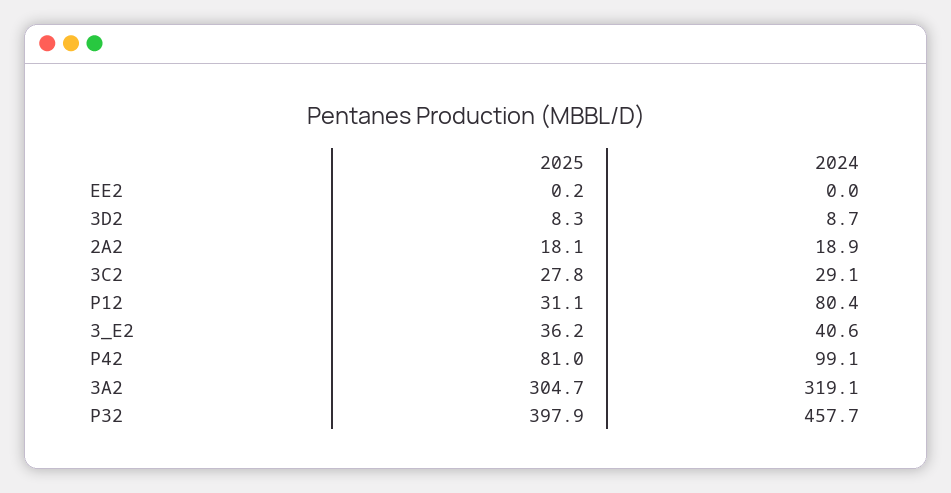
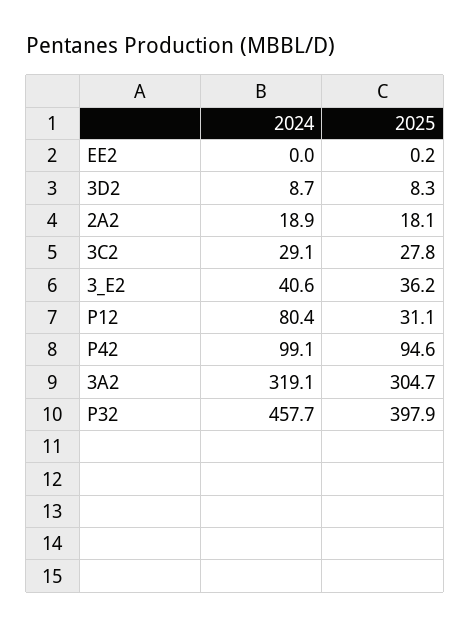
  {
    "2025": {
      "EE2": 0.2,
      "3D2": 8.3,
      "2A2": 18.1,
      "3C2": 27.8,
      "P12": 31.1,
      "3_E2": 36.2,
-     "P42": 81,
+     "P42": 94.6,
      "3A2": 304.7,
      "P32": 397.9
    },
    "2024": {
      "EE2": 0,
      "3D2": 8.7,
      "2A2": 18.9,
      "3C2": 29.1,
      "P12": 80.4,
      "3_E2": 40.6,
      "P42": 99.1,
      "3A2": 319.1,
      "P32": 457.7
    }
  }

